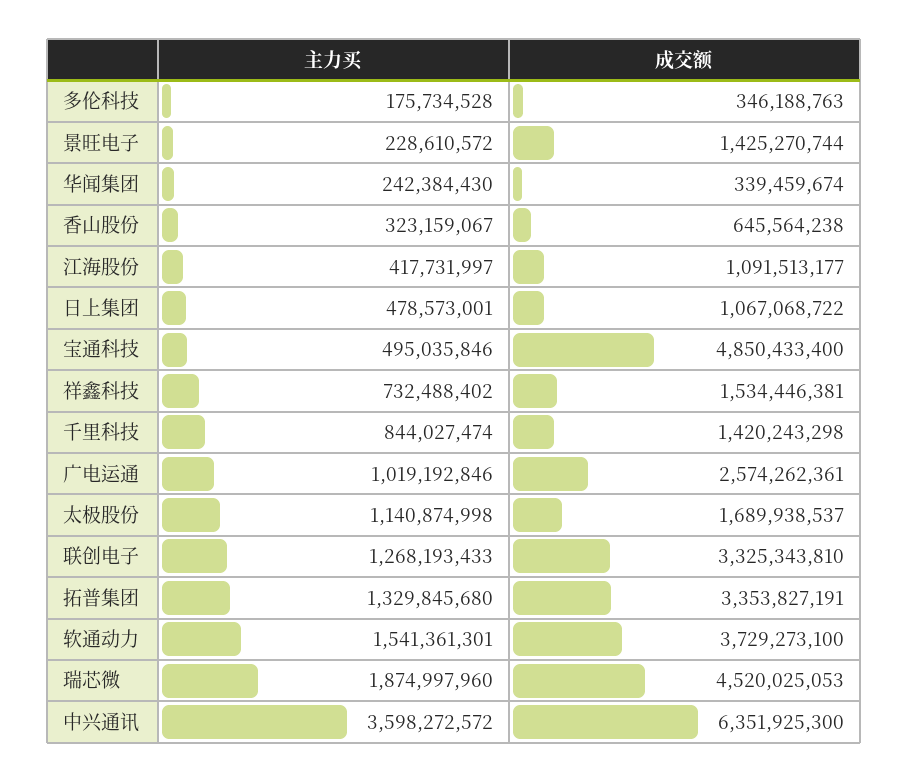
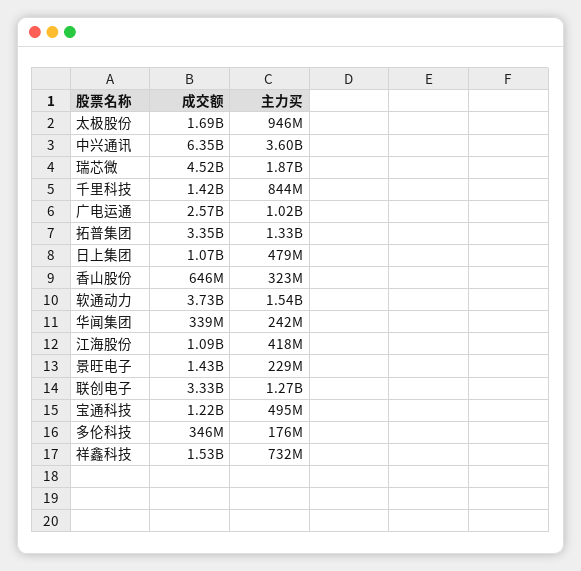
  {
    "主力买": {
      "多伦科技": 175734528,
      "景旺电子": 228610572,
      "华闻集团": 242384430,
      "香山股份": 323159067,
      "江海股份": 417731997,
      "日上集团": 478573001,
      "宝通科技": 495035846,
      "祥鑫科技": 732488402,
      "千里科技": 844027474,
      "广电运通": 1019192846,
-     "太极股份": 1140874998,
+     "太极股份": 946000000,
      "联创电子": 1268193433,
      "拓普集团": 1329845680,
      "软通动力": 1541361301,
      "瑞芯微": 1874997960,
      "中兴通讯": 3598272572
    },
    "成交额": {
      "多伦科技": 346188763,
      "景旺电子": 1425270744,
      "华闻集团": 339459674,
      "香山股份": 645564238,
      "江海股份": 1091513177,
      "日上集团": 1067068722,
-     "宝通科技": 4850433400,
+     "宝通科技": 1220000000,
      "祥鑫科技": 1534446381,
      "千里科技": 1420243298,
      "广电运通": 2574262361,
      "太极股份": 1689938537,
      "联创电子": 3325343810,
      "拓普集团": 3353827191,
      "软通动力": 3729273100,
      "瑞芯微": 4520025053,
      "中兴通讯": 6351925300
    }
  }

